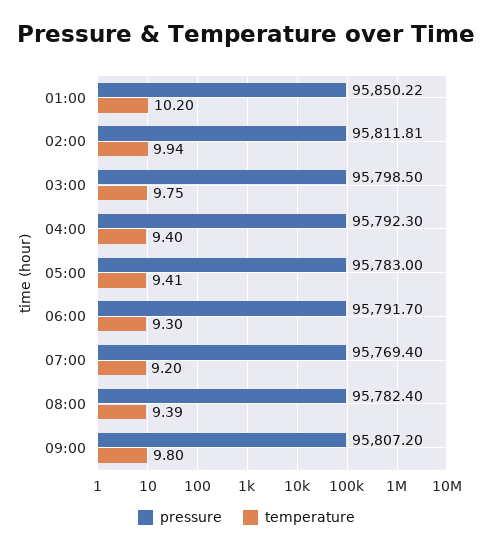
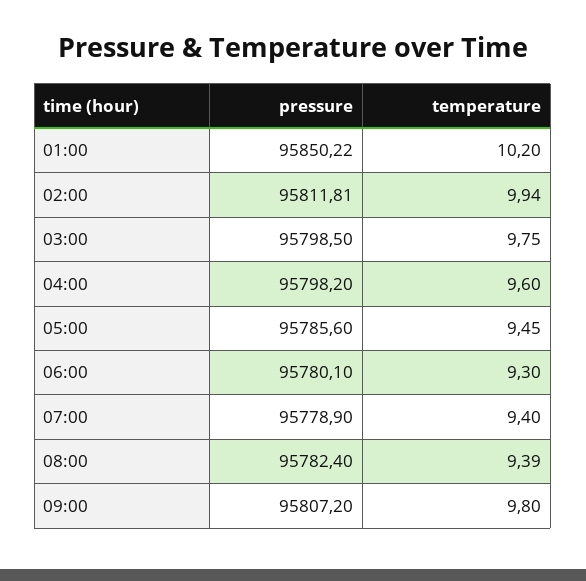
  {
    "pressure": {
      "01:00": 95850.22,
      "02:00": 95811.81,
      "03:00": 95798.5,
-     "04:00": 95792.3,
+     "04:00": 95798.2,
-     "05:00": 95783,
+     "05:00": 95785.6,
-     "06:00": 95791.7,
+     "06:00": 95780.1,
-     "07:00": 95769.4,
+     "07:00": 95778.9,
      "08:00": 95782.4,
      "09:00": 95807.2
    },
    "temperature": {
      "01:00": 10.2,
      "02:00": 9.94,
      "03:00": 9.75,
-     "04:00": 9.4,
+     "04:00": 9.6,
-     "05:00": 9.41,
+     "05:00": 9.45,
      "06:00": 9.3,
-     "07:00": 9.2,
+     "07:00": 9.4,
      "08:00": 9.39,
      "09:00": 9.8
    }
  }

